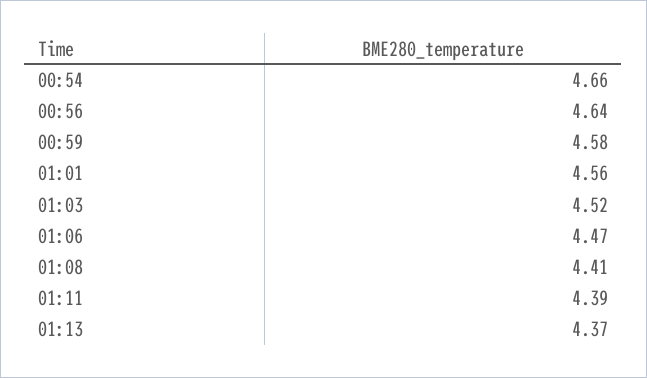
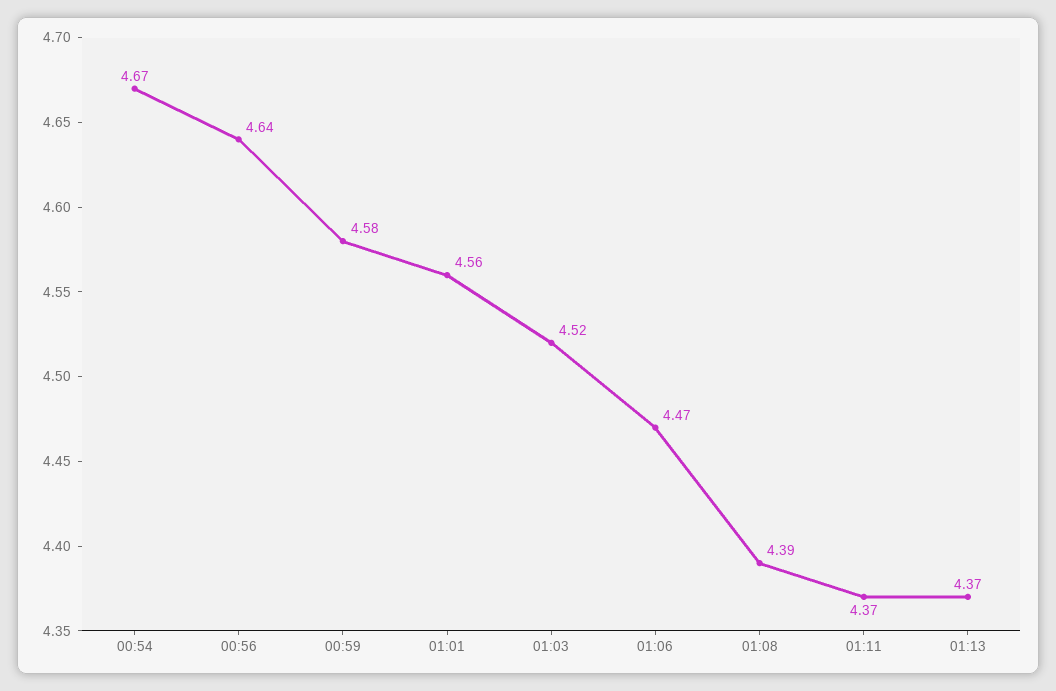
  {
-   "00:54": 4.66,
+   "00:54": 4.67,
    "00:56": 4.64,
    "00:59": 4.58,
    "01:01": 4.56,
    "01:03": 4.52,
    "01:06": 4.47,
-   "01:08": 4.41,
+   "01:08": 4.39,
-   "01:11": 4.39,
+   "01:11": 4.37,
    "01:13": 4.37
  }

